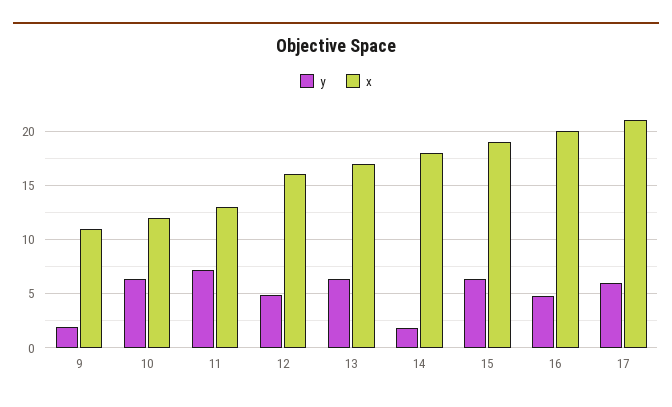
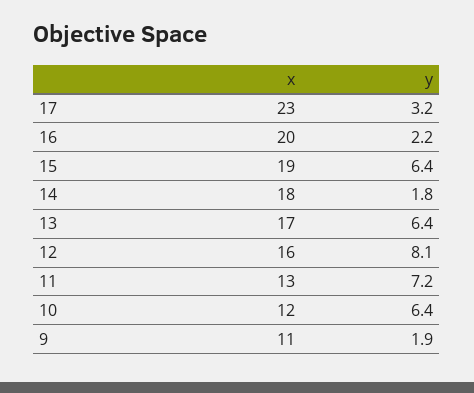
  {
    "y": {
      "9": 1.9,
      "10": 6.4,
      "11": 7.2,
-     "12": 5,
+     "12": 8.1,
      "13": 6.4,
      "14": 1.8,
      "15": 6.4,
-     "16": 5,
+     "16": 2.2,
-     "17": 6
+     "17": 3.2
    },
    "x": {
      "9": 11,
      "10": 12,
      "11": 13,
      "12": 16,
      "13": 17,
      "14": 18,
      "15": 19,
      "16": 20,
-     "17": 21
+     "17": 23
    }
  }

